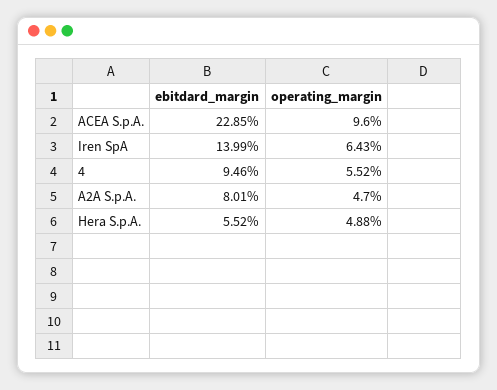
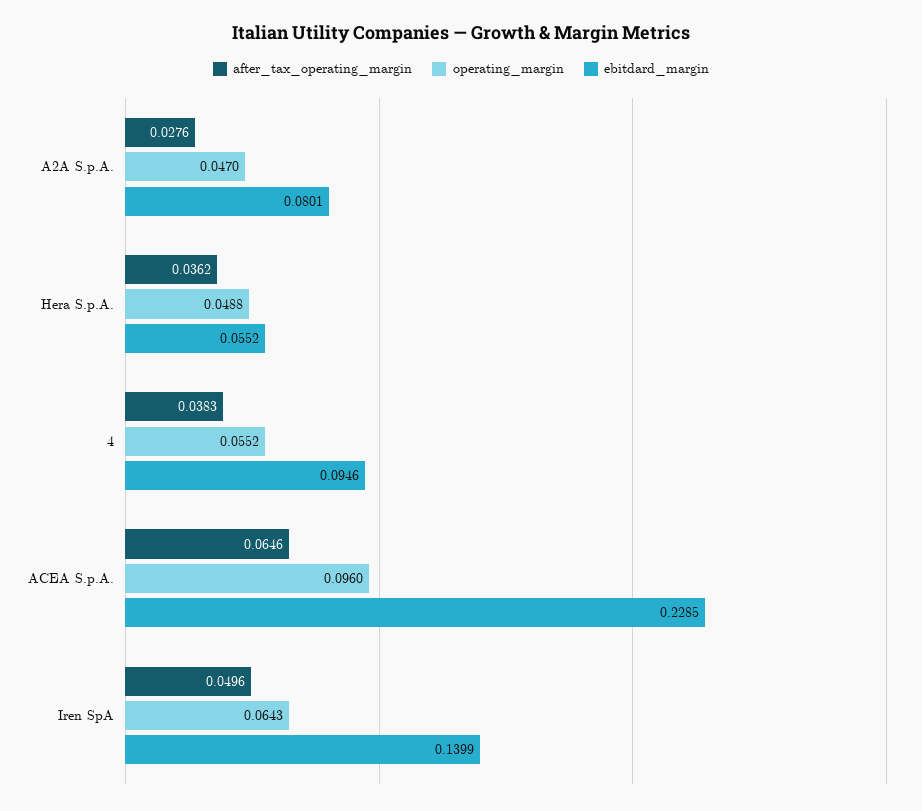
  {
    "ebitdard_margin": {
      "ACEA S.p.A.": 0.2285,
      "Iren SpA": 0.1399,
      "4": 0.0946,
      "A2A S.p.A.": 0.0801,
      "Hera S.p.A.": 0.0552
    },
    "operating_margin": {
      "ACEA S.p.A.": 0.096,
      "Iren SpA": 0.0643,
      "4": 0.0552,
      "A2A S.p.A.": 0.047,
      "Hera S.p.A.": 0.0488
-   }
+   },
+   "after_tax_operating_margin": {
+     "A2A S.p.A.": 0.0276,
+     "Hera S.p.A.": 0.0362,
+     "4": 0.0383,
+     "ACEA S.p.A.": 0.0646,
+     "Iren SpA": 0.0496
+   }
  }

